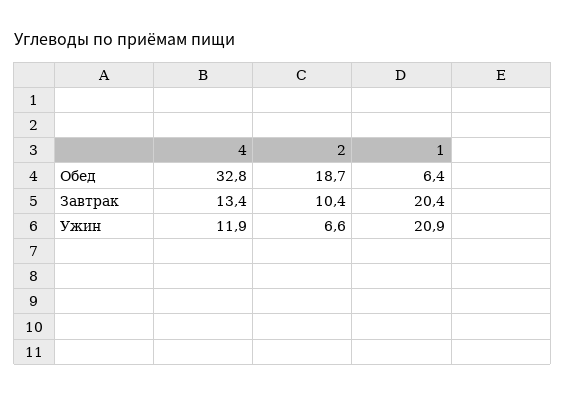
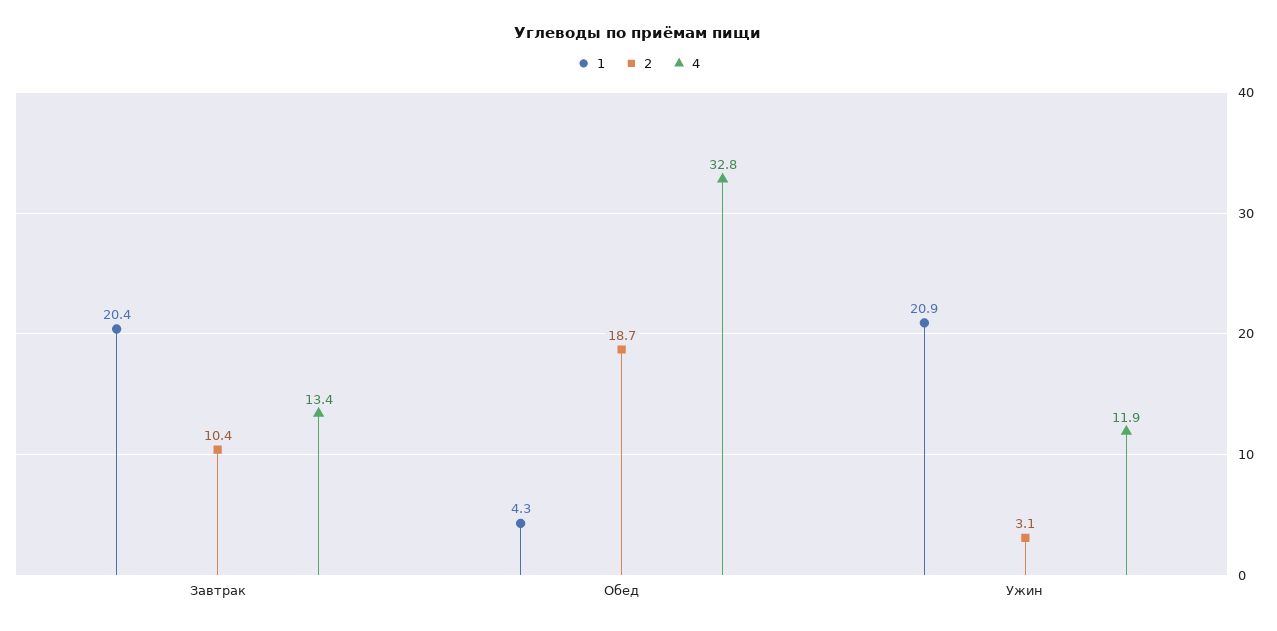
  {
    "4": {
      "Обед": 32.8,
      "Завтрак": 13.4,
      "Ужин": 11.9
    },
    "2": {
      "Обед": 18.7,
      "Завтрак": 10.4,
-     "Ужин": 6.6
+     "Ужин": 3.1
    },
    "1": {
-     "Обед": 6.4,
+     "Обед": 4.3,
      "Завтрак": 20.4,
      "Ужин": 20.9
    }
  }

